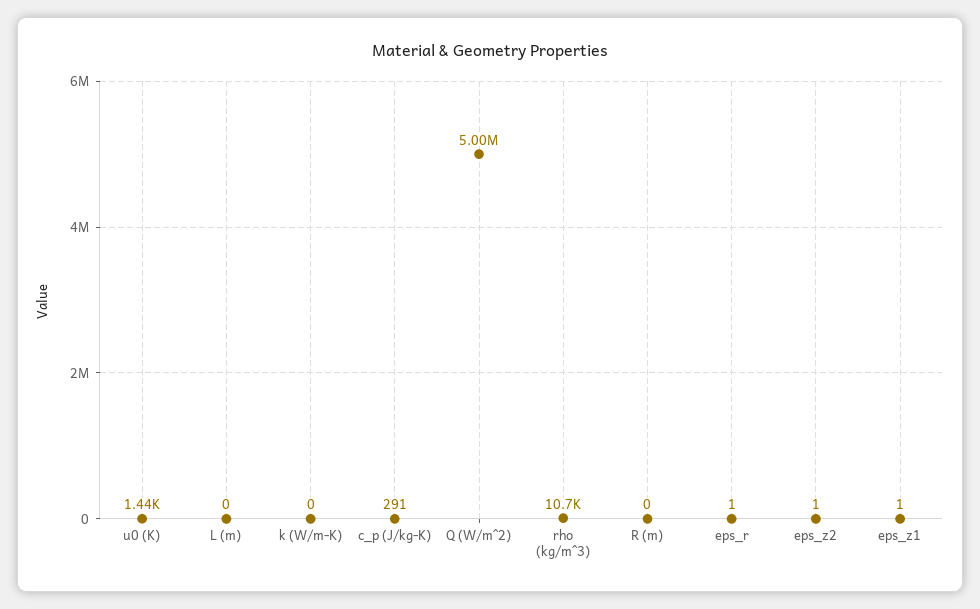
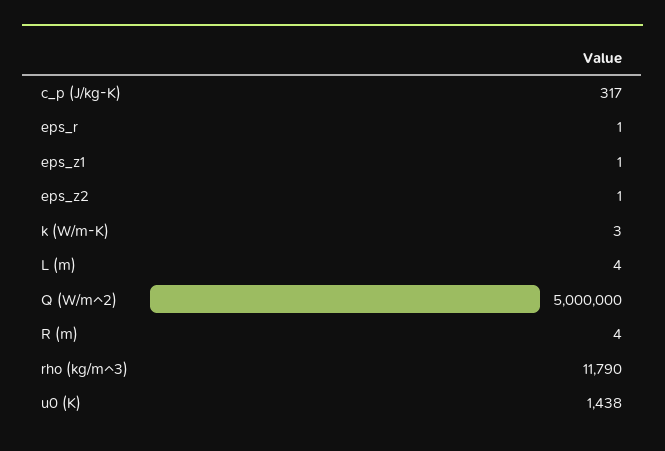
  {
    "u0 (K)": 1438,
-   "L (m)": 0,
+   "L (m)": 4,
-   "k (W/m-K)": 0,
+   "k (W/m-K)": 3,
-   "c_p (J/kg-K)": 291,
+   "c_p (J/kg-K)": 317,
    "Q (W/m^2)": 5000000,
-   "rho (kg/m^3)": 10700,
+   "rho (kg/m^3)": 11790,
-   "R (m)": 0,
+   "R (m)": 4,
    "eps_r": 1,
    "eps_z2": 1,
    "eps_z1": 1
  }

